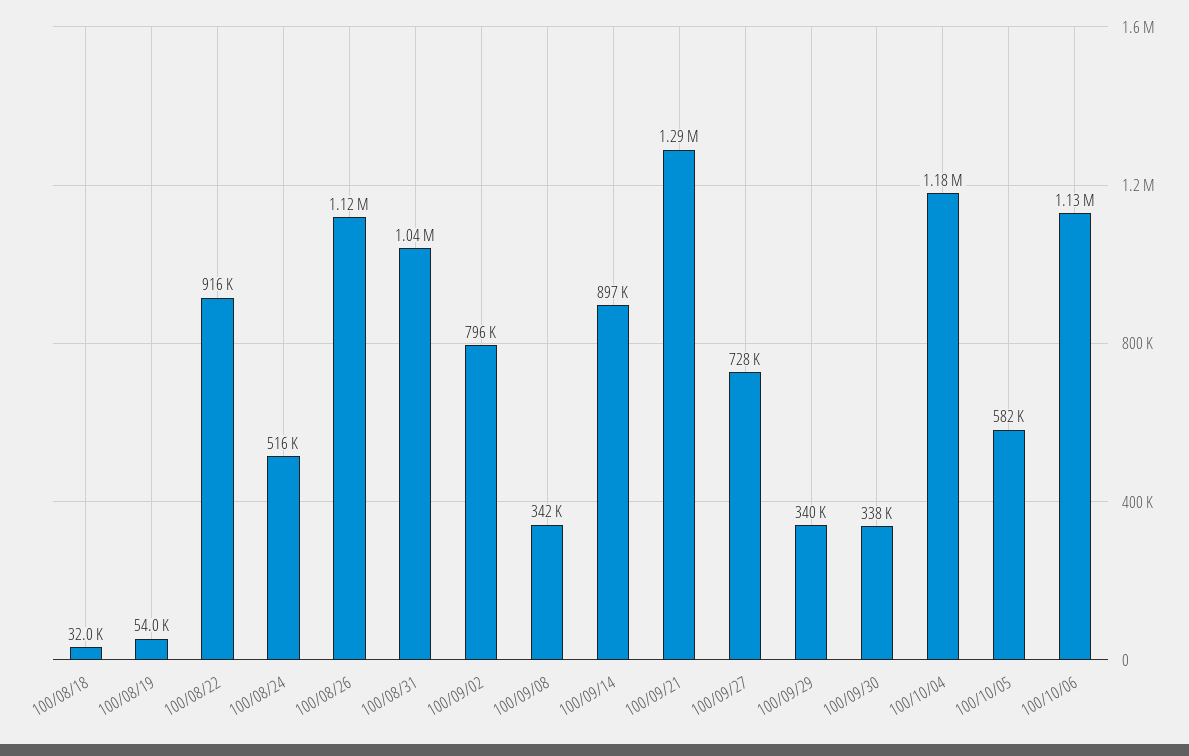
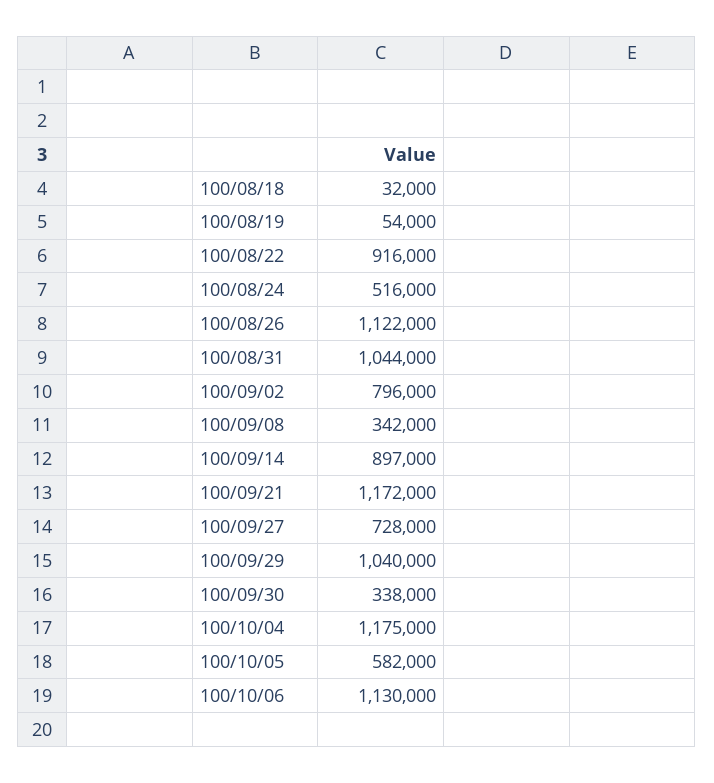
  {
    "100/08/18": 32000,
    "100/08/19": 54000,
    "100/08/22": 916000,
    "100/08/24": 516000,
    "100/08/26": 1122000,
    "100/08/31": 1044000,
    "100/09/02": 796000,
    "100/09/08": 342000,
    "100/09/14": 897000,
-   "100/09/21": 1290000,
+   "100/09/21": 1172000,
    "100/09/27": 728000,
-   "100/09/29": 340000,
+   "100/09/29": 1040000,
    "100/09/30": 338000,
    "100/10/04": 1175000,
    "100/10/05": 582000,
    "100/10/06": 1130000
  }

